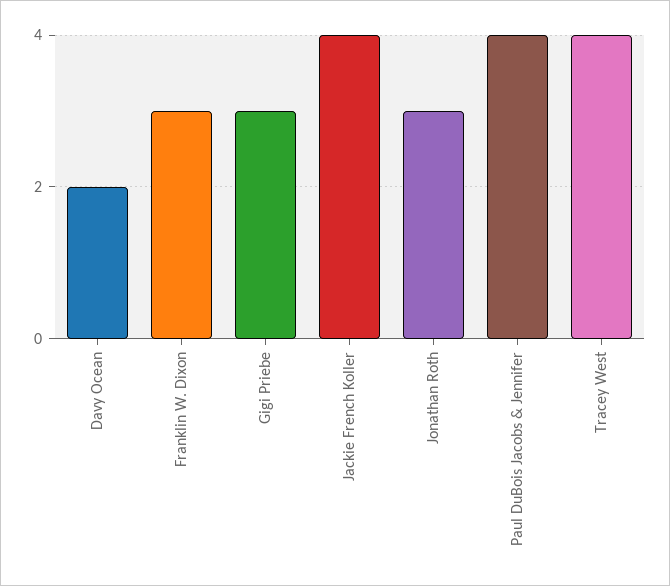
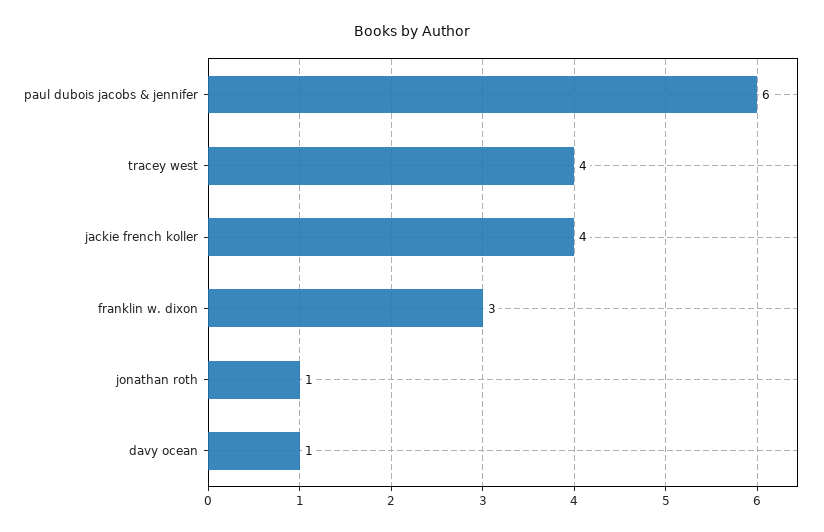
  {
-   "Davy Ocean": 2,
+   "Davy Ocean": 1,
    "Franklin W. Dixon": 3,
-   "Gigi Priebe": 3,
    "Jackie French Koller": 4,
-   "Jonathan Roth": 3,
+   "Jonathan Roth": 1,
-   "Paul DuBois Jacobs & Jennifer": 4,
+   "Paul DuBois Jacobs & Jennifer": 6,
    "Tracey West": 4
  }

